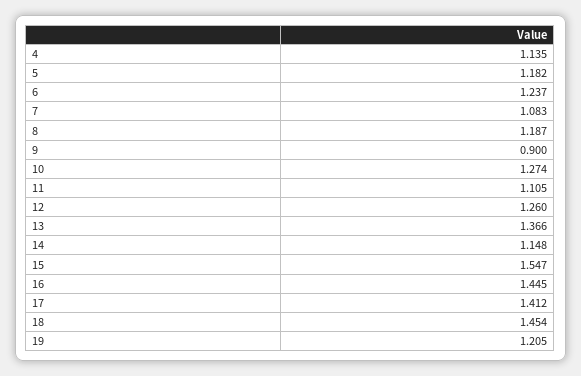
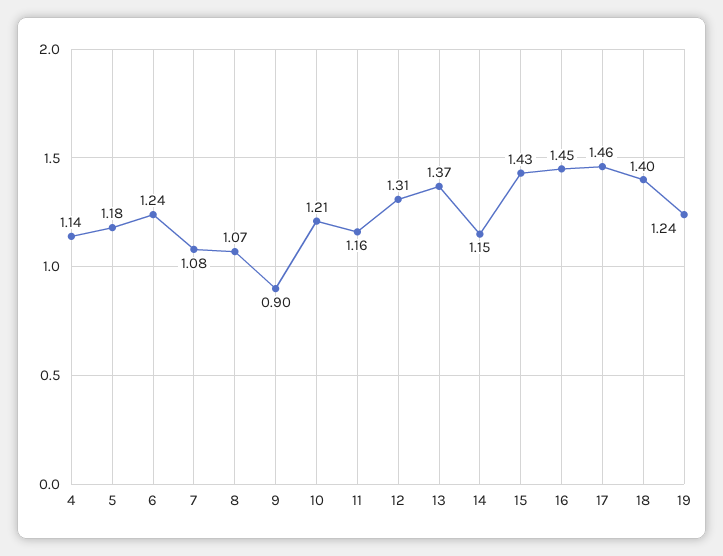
  {
    "4": 1.135,
    "5": 1.182,
    "6": 1.237,
    "7": 1.083,
-   "8": 1.187,
+   "8": 1.07,
    "9": 0.9,
-   "10": 1.274,
+   "10": 1.21,
-   "11": 1.105,
+   "11": 1.16,
-   "12": 1.26,
+   "12": 1.31,
    "13": 1.366,
    "14": 1.148,
-   "15": 1.547,
+   "15": 1.43,
    "16": 1.445,
-   "17": 1.412,
+   "17": 1.46,
-   "18": 1.454,
+   "18": 1.4,
-   "19": 1.205
+   "19": 1.24
  }

